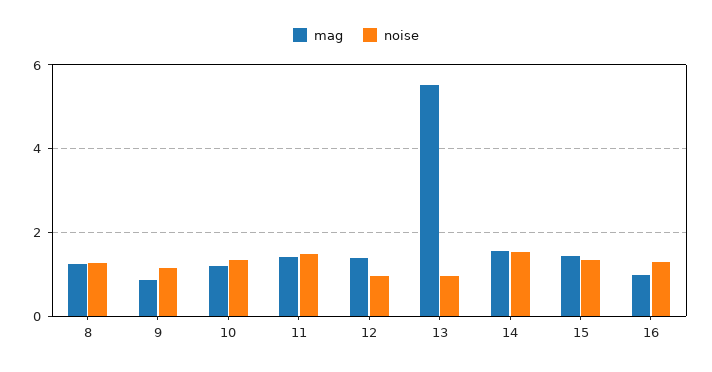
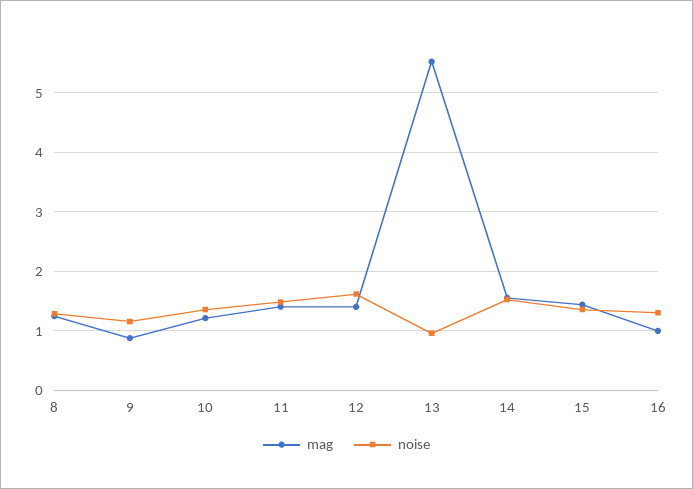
  {
    "mag": {
      "8": 1.2,
      "9": 0.8,
      "10": 1.2,
      "11": 1.4,
      "12": 1.4,
      "13": 5.6,
      "14": 1.6,
      "15": 1.4,
      "16": 1
    },
    "noise": {
      "8": 1.2,
      "9": 1.2,
      "10": 1.4,
      "11": 1.4,
-     "12": 1,
+     "12": 1.6,
      "13": 1,
      "14": 1.6,
      "15": 1.4,
      "16": 1.4
    }
  }

